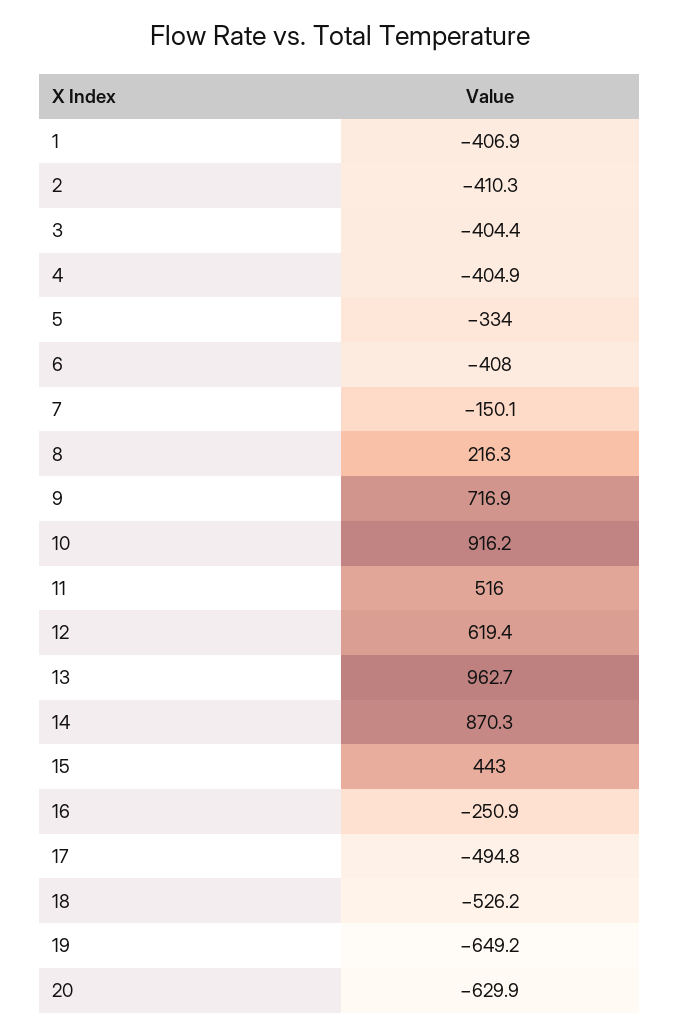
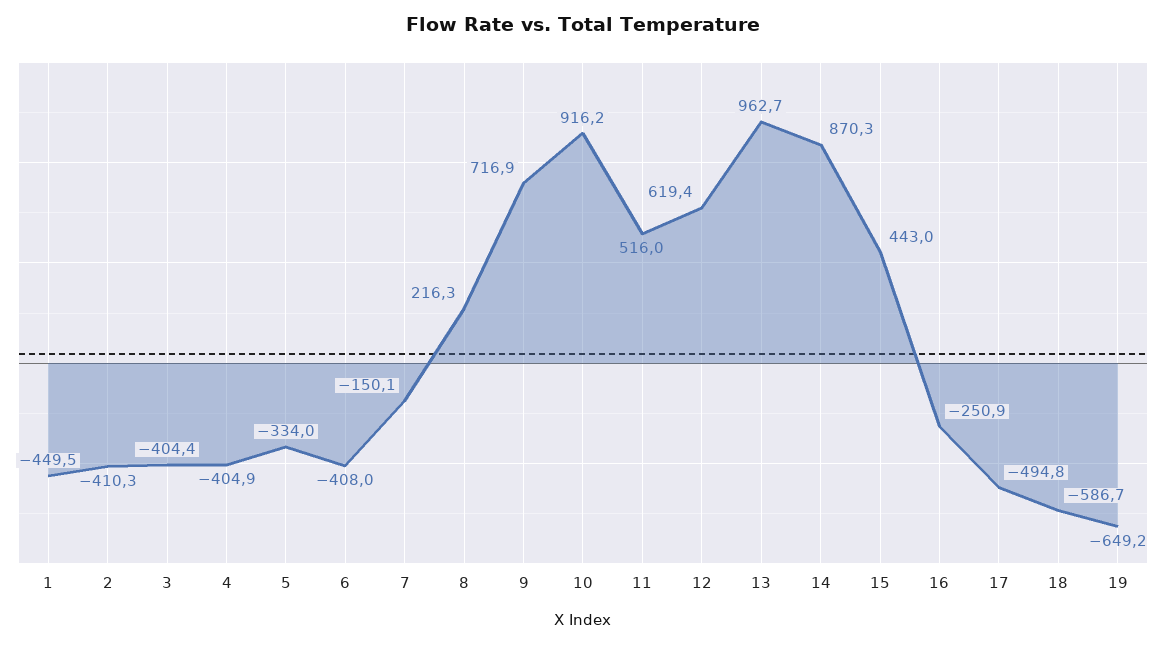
  {
-   "1": -406.9,
+   "1": -449.5,
    "2": -410.3,
    "3": -404.4,
    "4": -404.9,
    "5": -334,
    "6": -408,
    "7": -150.1,
    "8": 216.3,
    "9": 716.9,
    "10": 916.2,
    "11": 516,
    "12": 619.4,
    "13": 962.7,
    "14": 870.3,
    "15": 443,
    "16": -250.9,
    "17": -494.8,
-   "18": -526.2,
+   "18": -586.7,
-   "19": -649.2,
+   "19": -649.2
-   "20": -629.9
  }

